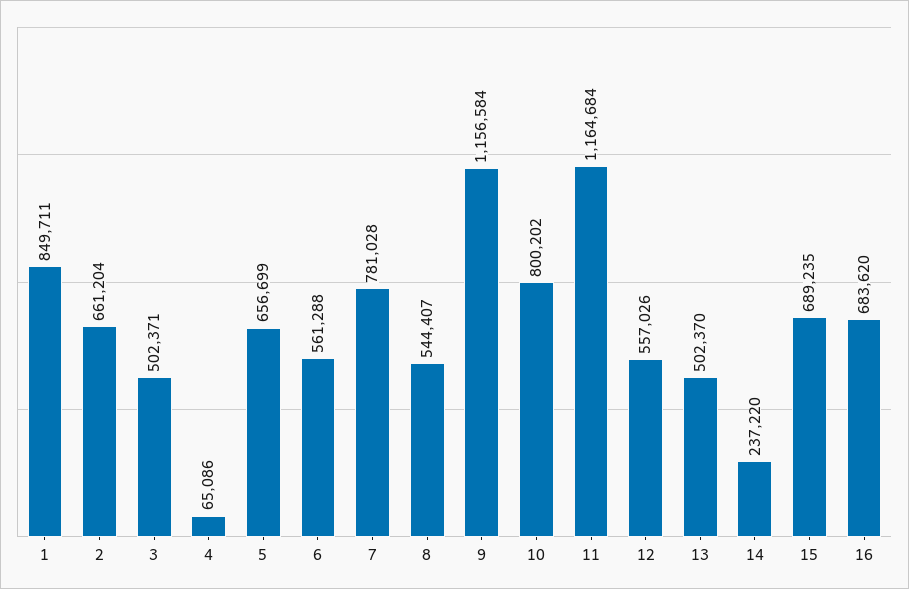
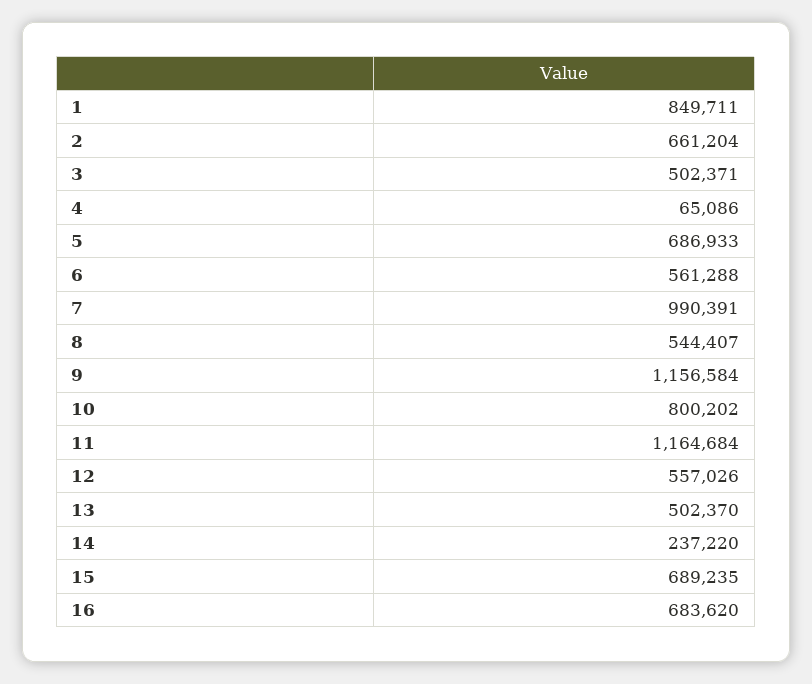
  {
    "1": 849711,
    "2": 661204,
    "3": 502371,
    "4": 65086,
-   "5": 656699,
+   "5": 686933,
    "6": 561288,
-   "7": 781028,
+   "7": 990391,
    "8": 544407,
    "9": 1156584,
    "10": 800202,
    "11": 1164684,
    "12": 557026,
    "13": 502370,
    "14": 237220,
    "15": 689235,
    "16": 683620
  }

